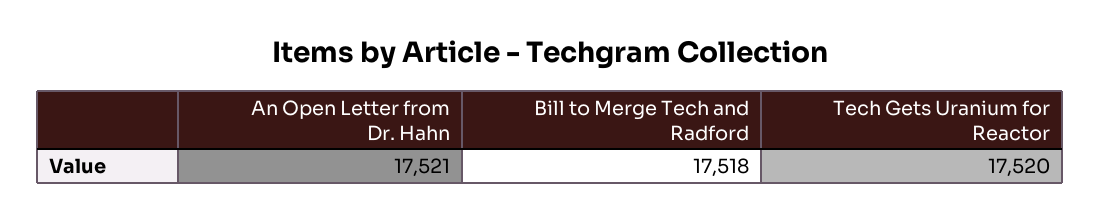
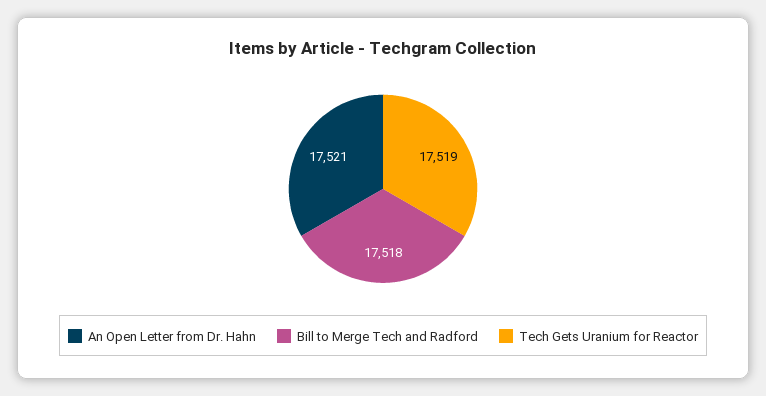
  {
    "An Open Letter from Dr. Hahn": 17521,
    "Bill to Merge Tech and Radford": 17518,
-   "Tech Gets Uranium for Reactor": 17520
+   "Tech Gets Uranium for Reactor": 17519
  }

